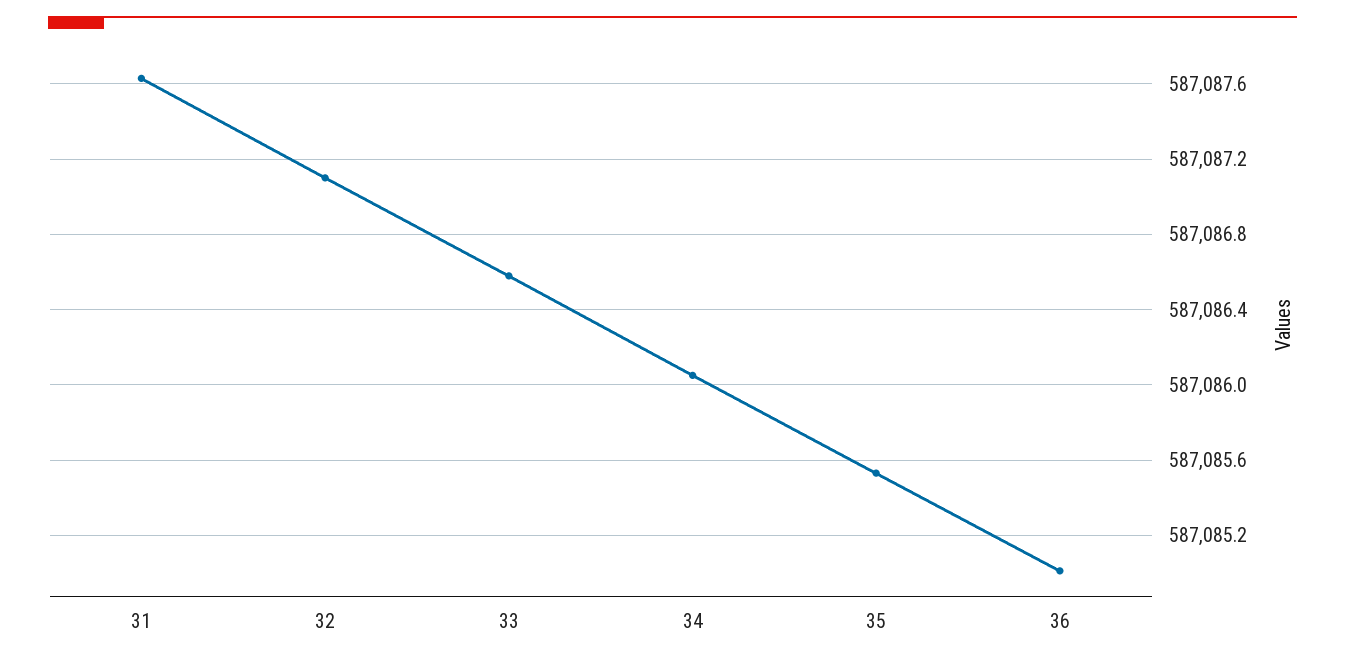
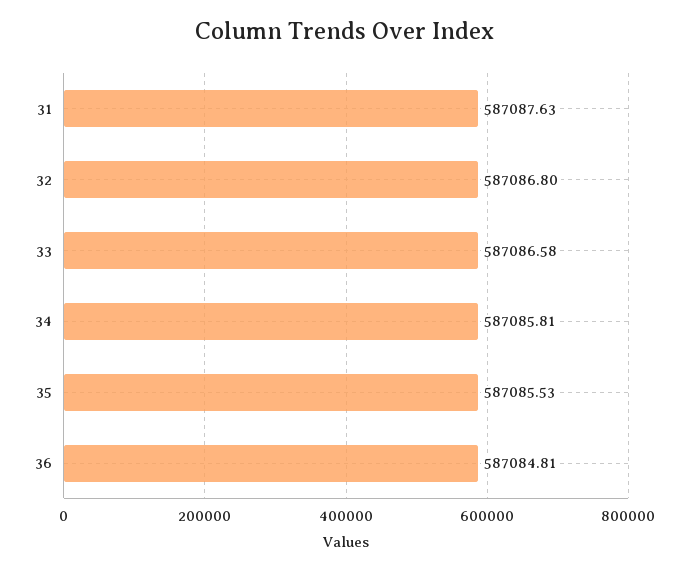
  {
    "31": 587087.63,
-   "32": 587087.1,
+   "32": 587086.8,
    "33": 587086.58,
-   "34": 587086.05,
+   "34": 587085.81,
    "35": 587085.53,
-   "36": 587085
+   "36": 587084.81
  }

